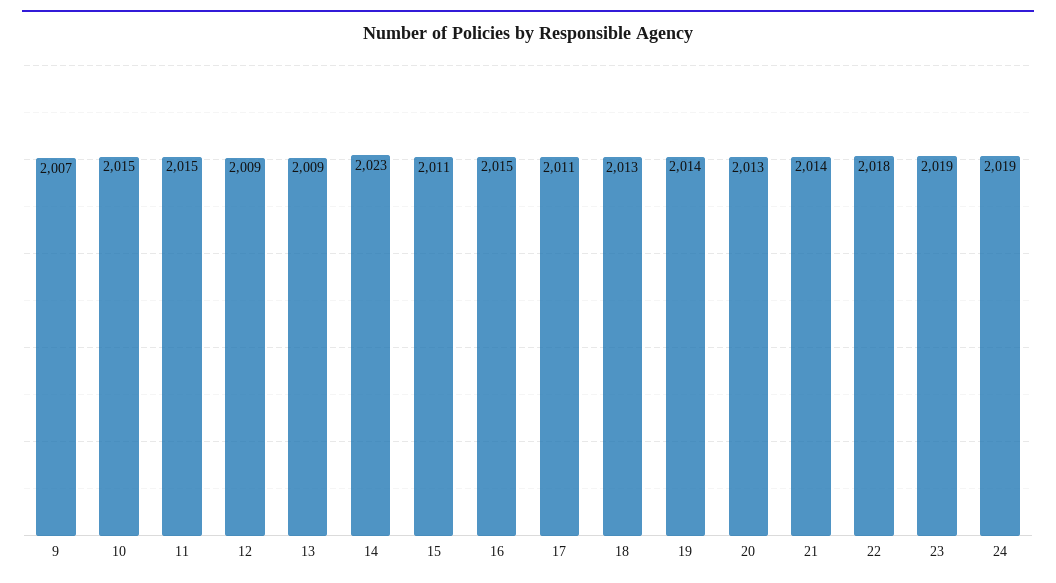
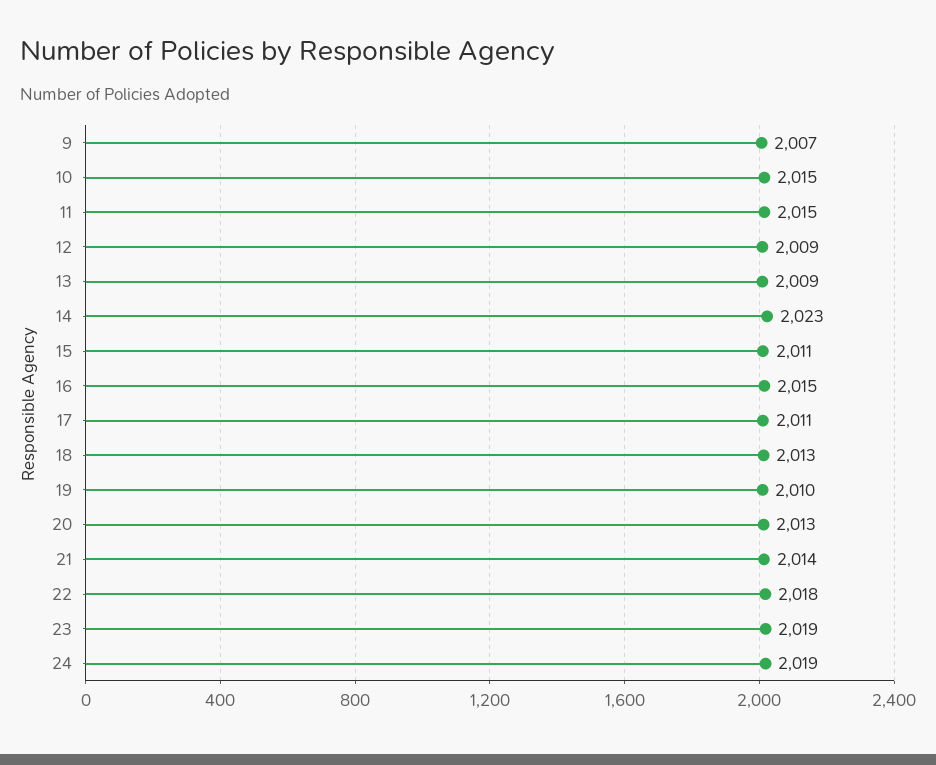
  {
    "9": 2007,
    "10": 2015,
    "11": 2015,
    "12": 2009,
    "13": 2009,
    "14": 2023,
    "15": 2011,
    "16": 2015,
    "17": 2011,
    "18": 2013,
-   "19": 2014,
+   "19": 2010,
    "20": 2013,
    "21": 2014,
    "22": 2018,
    "23": 2019,
    "24": 2019
  }

